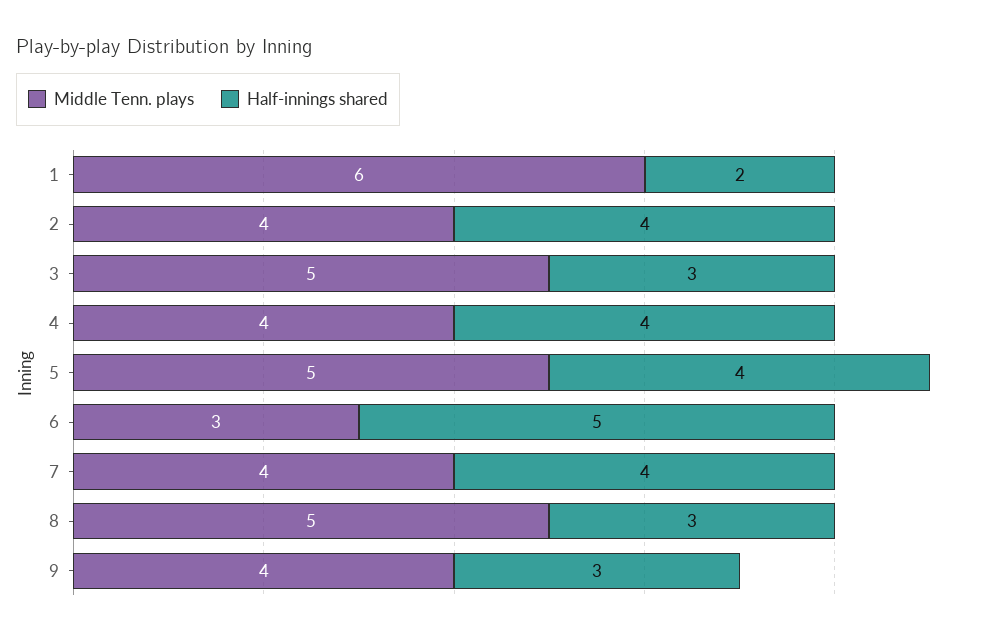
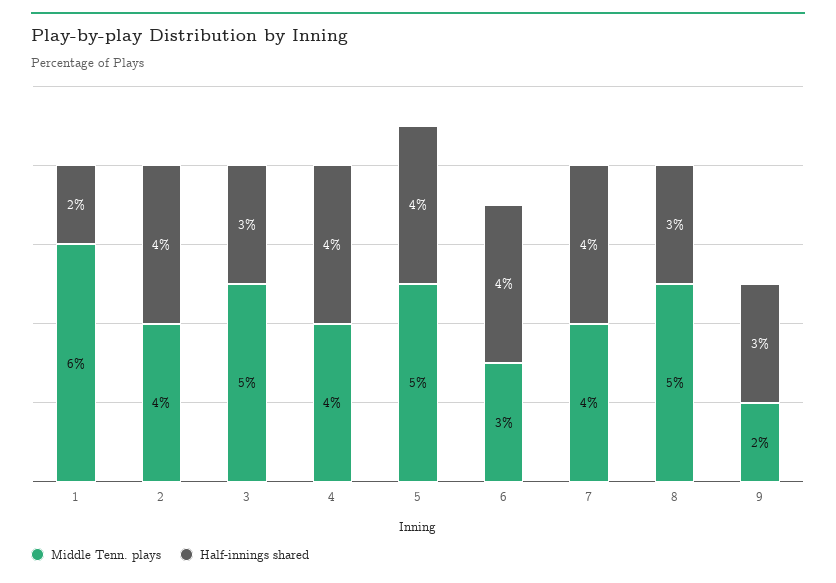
  {
    "Middle Tenn. plays": {
      "1": 6,
      "2": 4,
      "3": 5,
      "4": 4,
      "5": 5,
      "6": 3,
      "7": 4,
      "8": 5,
-     "9": 4
+     "9": 2
    },
    "Half-innings shared": {
      "1": 2,
      "2": 4,
      "3": 3,
      "4": 4,
      "5": 4,
-     "6": 5,
+     "6": 4,
      "7": 4,
      "8": 3,
      "9": 3
    }
  }

